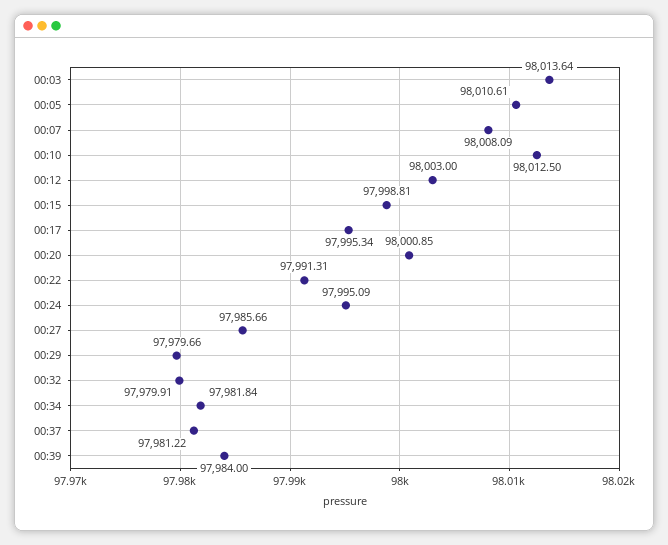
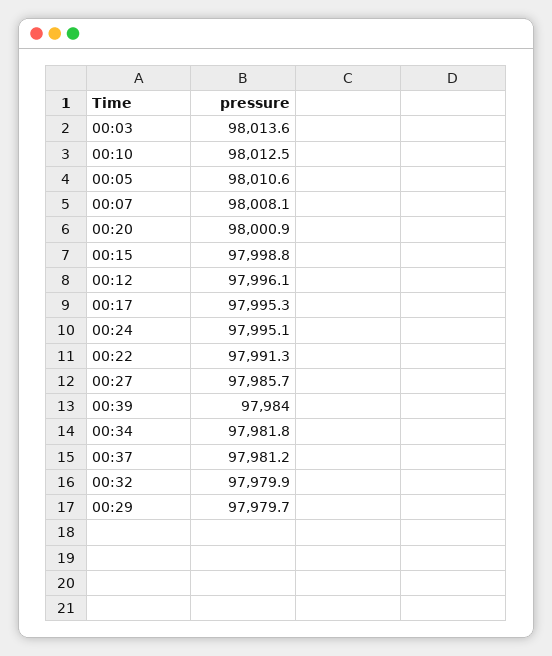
  {
    "00:03": 98013.64,
    "00:05": 98010.61,
    "00:07": 98008.09,
    "00:10": 98012.5,
-   "00:12": 98003,
+   "00:12": 97996.1,
    "00:15": 97998.81,
    "00:17": 97995.34,
    "00:20": 98000.85,
    "00:22": 97991.31,
    "00:24": 97995.09,
    "00:27": 97985.66,
    "00:29": 97979.66,
    "00:32": 97979.91,
    "00:34": 97981.84,
    "00:37": 97981.22,
    "00:39": 97984
  }

